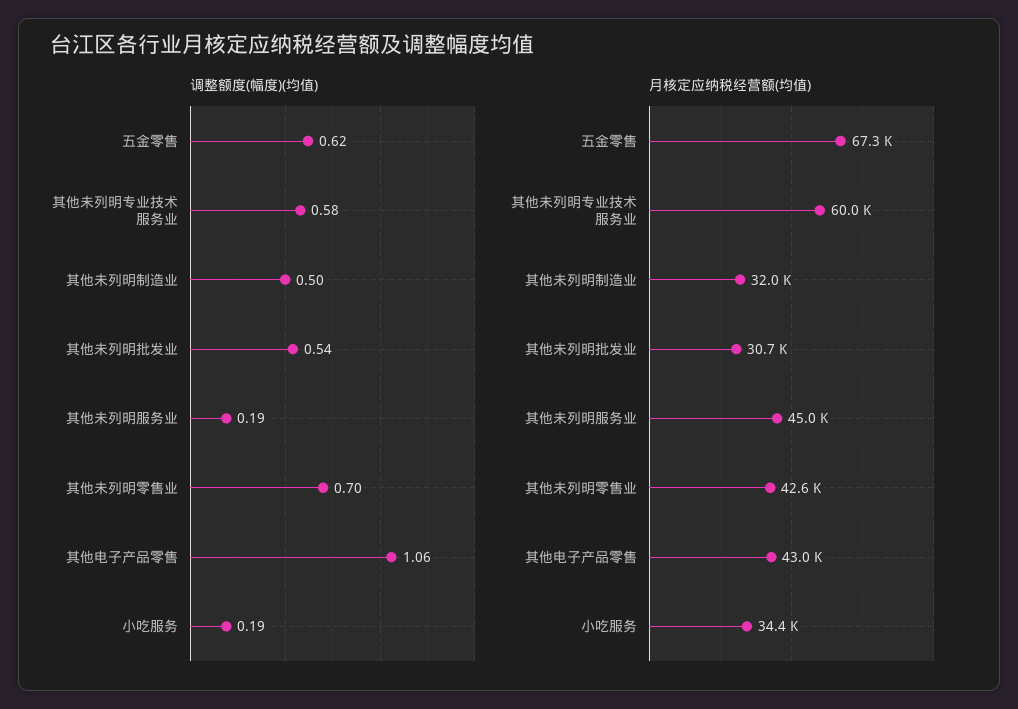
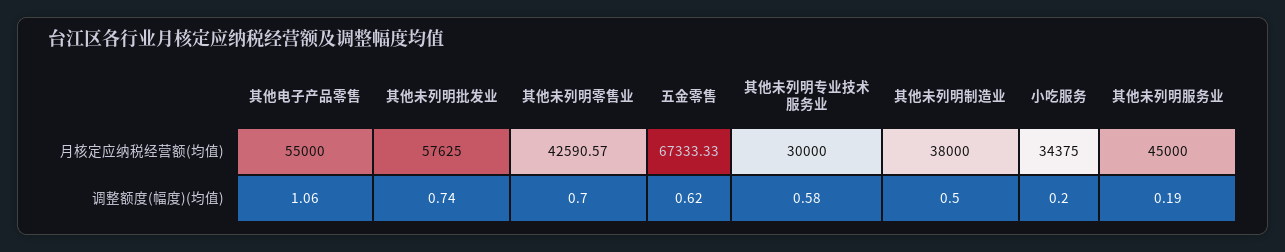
  {
    "调整额度(幅度)(均值)": {
      "五金零售": 0.62,
      "其他未列明专业技术服务业": 0.58,
      "其他未列明制造业": 0.5,
-     "其他未列明批发业": 0.54,
+     "其他未列明批发业": 0.74,
      "其他未列明服务业": 0.19,
      "其他未列明零售业": 0.7,
      "其他电子产品零售": 1.06,
-     "小吃服务": 0.19
+     "小吃服务": 0.2
    },
    "月核定应纳税经营额(均值)": {
      "五金零售": 67333.33,
-     "其他未列明专业技术服务业": 60000,
+     "其他未列明专业技术服务业": 30000,
-     "其他未列明制造业": 32000,
+     "其他未列明制造业": 38000,
-     "其他未列明批发业": 30700,
+     "其他未列明批发业": 57625,
      "其他未列明服务业": 45000,
      "其他未列明零售业": 42590.57,
-     "其他电子产品零售": 43000,
+     "其他电子产品零售": 55000,
      "小吃服务": 34375
    }
  }

